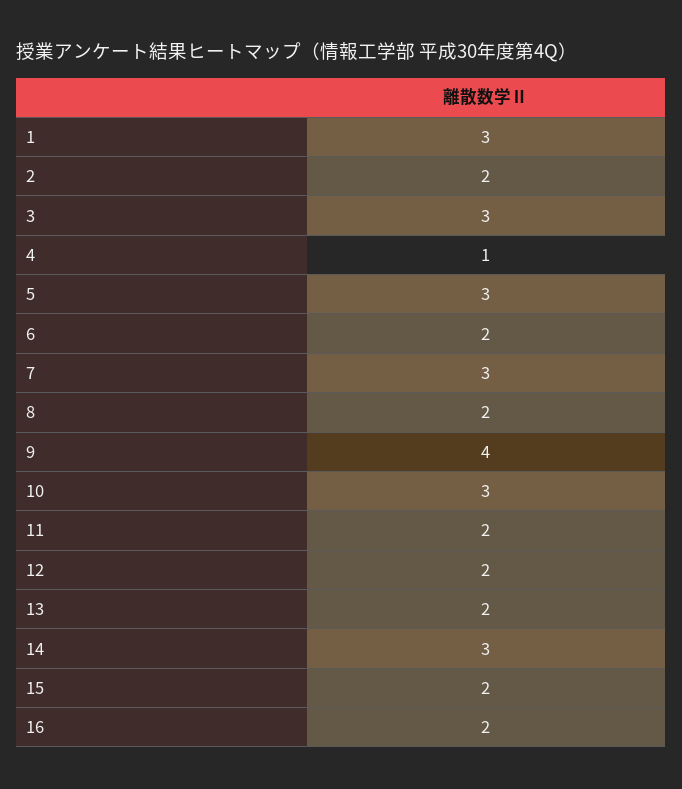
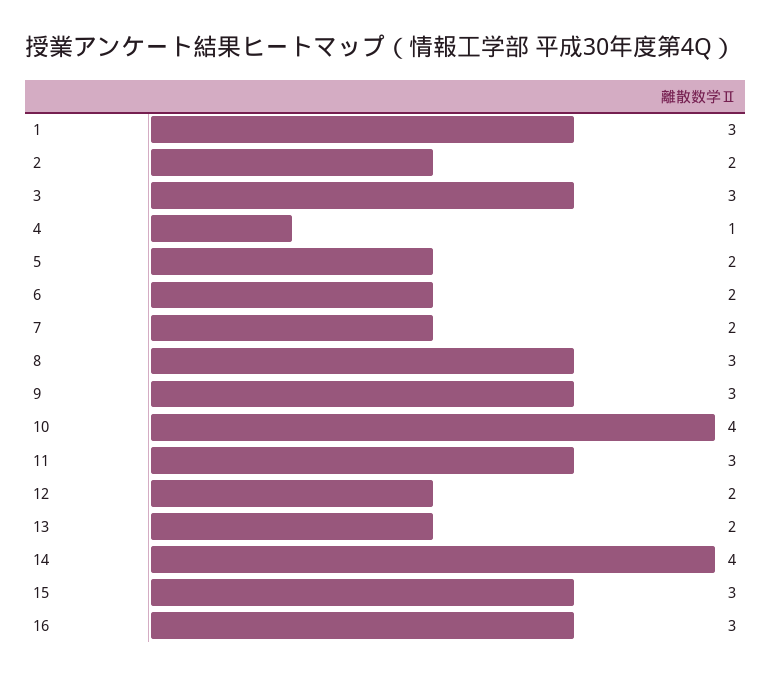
  {
    "1": 3,
    "2": 2,
    "3": 3,
    "4": 1,
-   "5": 3,
+   "5": 2,
    "6": 2,
-   "7": 3,
+   "7": 2,
-   "8": 2,
+   "8": 3,
-   "9": 4,
+   "9": 3,
-   "10": 3,
+   "10": 4,
-   "11": 2,
+   "11": 3,
    "12": 2,
    "13": 2,
-   "14": 3,
+   "14": 4,
-   "15": 2,
+   "15": 3,
-   "16": 2
+   "16": 3
  }

